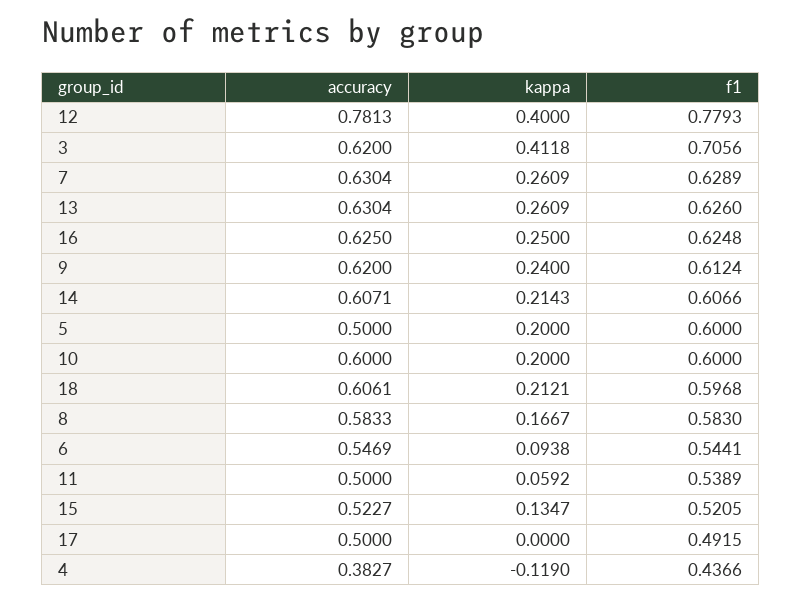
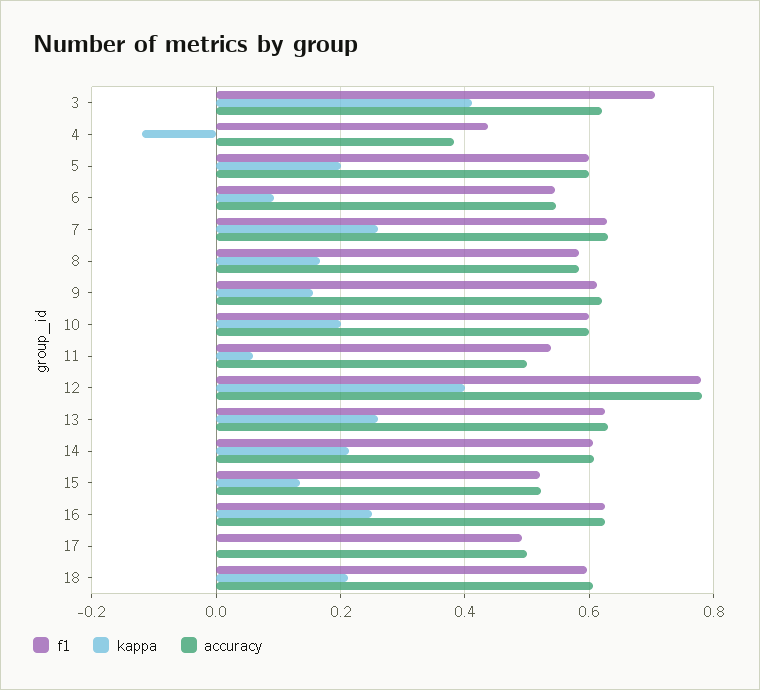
  {
    "accuracy": {
      "12": 0.7813,
      "3": 0.62,
      "7": 0.6304,
      "13": 0.6304,
      "16": 0.625,
      "9": 0.62,
      "14": 0.6071,
-     "5": 0.5,
+     "5": 0.6,
      "10": 0.6,
      "18": 0.6061,
      "8": 0.5833,
      "6": 0.5469,
      "11": 0.5,
      "15": 0.5227,
      "17": 0.5,
      "4": 0.3827
    },
    "kappa": {
      "12": 0.4,
      "3": 0.4118,
      "7": 0.2609,
      "13": 0.2609,
      "16": 0.25,
-     "9": 0.24,
+     "9": 0.16,
      "14": 0.2143,
      "5": 0.2,
      "10": 0.2,
      "18": 0.2121,
      "8": 0.1667,
      "6": 0.0938,
      "11": 0.0592,
      "15": 0.1347,
      "17": 0,
      "4": -0.119
    },
    "f1": {
      "12": 0.7793,
      "3": 0.7056,
      "7": 0.6289,
      "13": 0.626,
      "16": 0.6248,
      "9": 0.6124,
      "14": 0.6066,
      "5": 0.6,
      "10": 0.6,
      "18": 0.5968,
      "8": 0.583,
      "6": 0.5441,
      "11": 0.5389,
      "15": 0.5205,
      "17": 0.4915,
      "4": 0.4366
    }
  }

